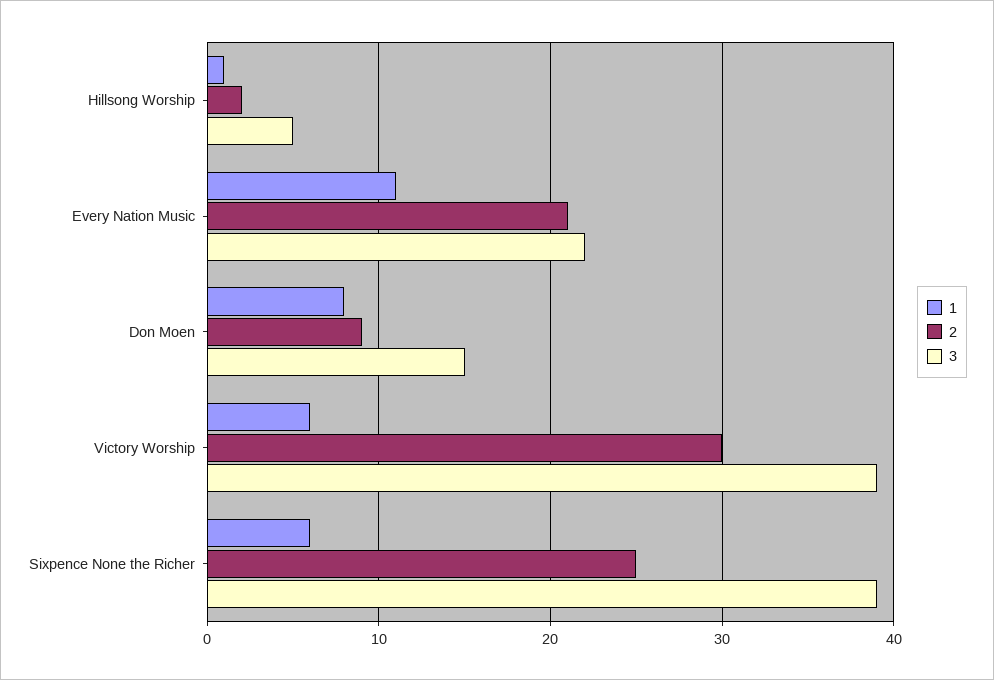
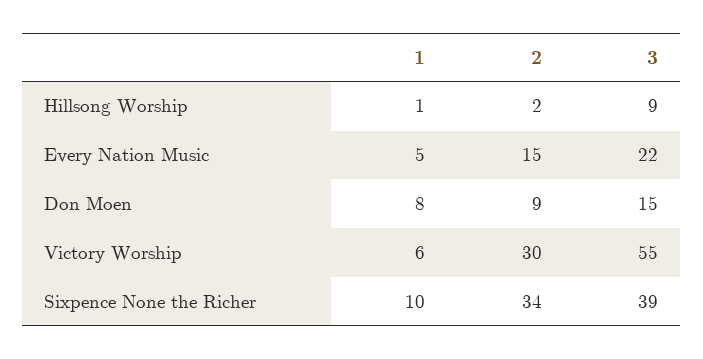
  {
    "1": {
      "Hillsong Worship": 1,
-     "Every Nation Music": 11,
+     "Every Nation Music": 5,
      "Don Moen": 8,
      "Victory Worship": 6,
-     "Sixpence None the Richer": 6
+     "Sixpence None the Richer": 10
    },
    "2": {
      "Hillsong Worship": 2,
-     "Every Nation Music": 21,
+     "Every Nation Music": 15,
      "Don Moen": 9,
      "Victory Worship": 30,
-     "Sixpence None the Richer": 25
+     "Sixpence None the Richer": 34
    },
    "3": {
-     "Hillsong Worship": 5,
+     "Hillsong Worship": 9,
      "Every Nation Music": 22,
      "Don Moen": 15,
-     "Victory Worship": 39,
+     "Victory Worship": 55,
      "Sixpence None the Richer": 39
    }
  }

